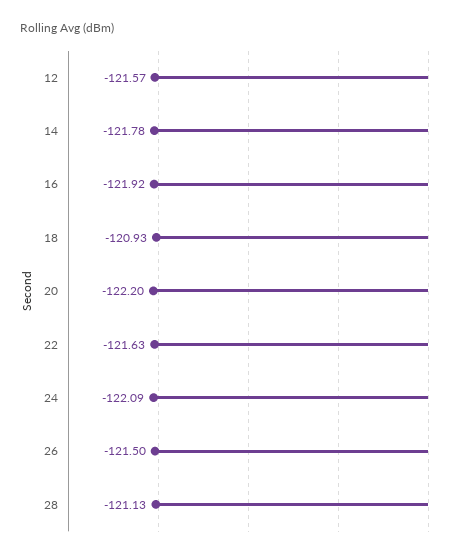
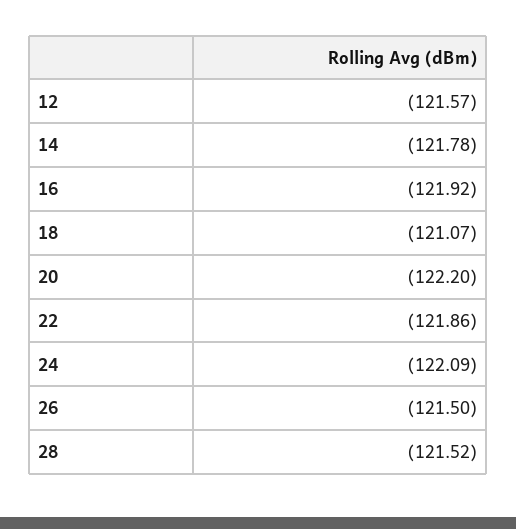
  {
    "12": -121.57,
    "14": -121.78,
    "16": -121.92,
-   "18": -120.93,
+   "18": -121.07,
    "20": -122.2,
-   "22": -121.63,
+   "22": -121.86,
    "24": -122.09,
    "26": -121.5,
-   "28": -121.13
+   "28": -121.52
  }

